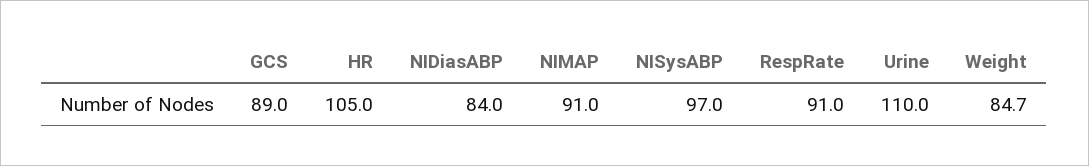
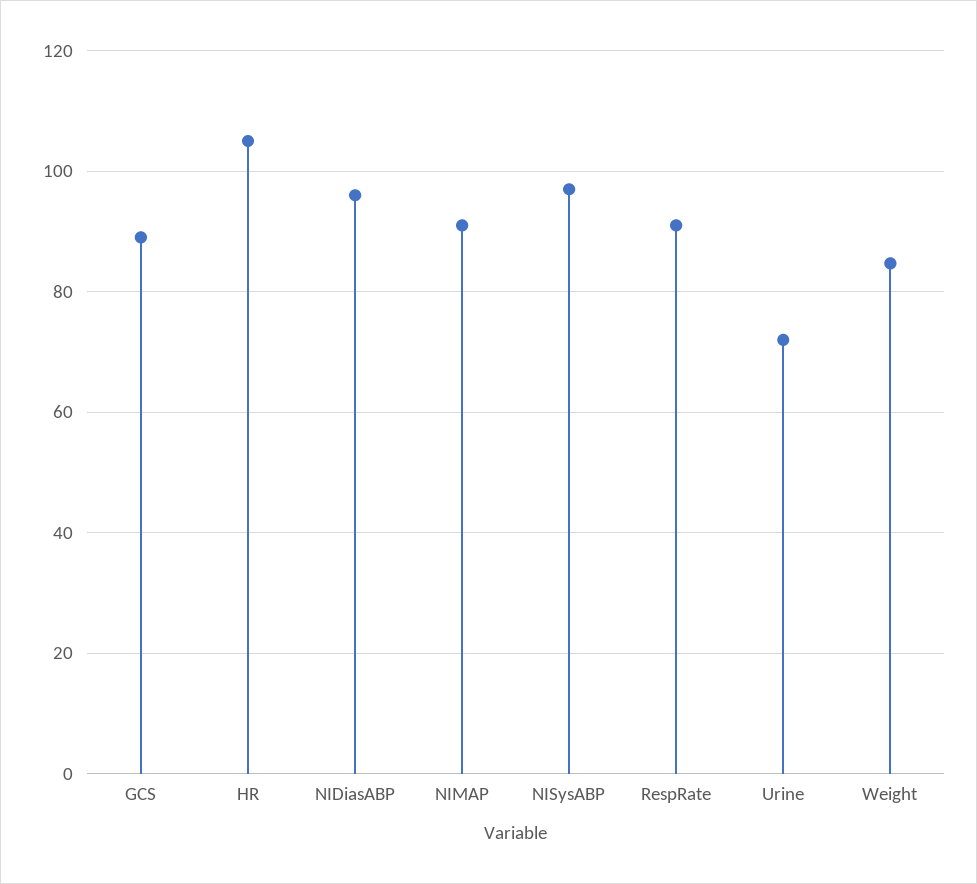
  {
    "GCS": 89,
    "HR": 105,
-   "NIDiasABP": 84,
+   "NIDiasABP": 96,
    "NIMAP": 91,
    "NISysABP": 97,
    "RespRate": 91,
-   "Urine": 110,
+   "Urine": 72,
    "Weight": 84.7
  }

